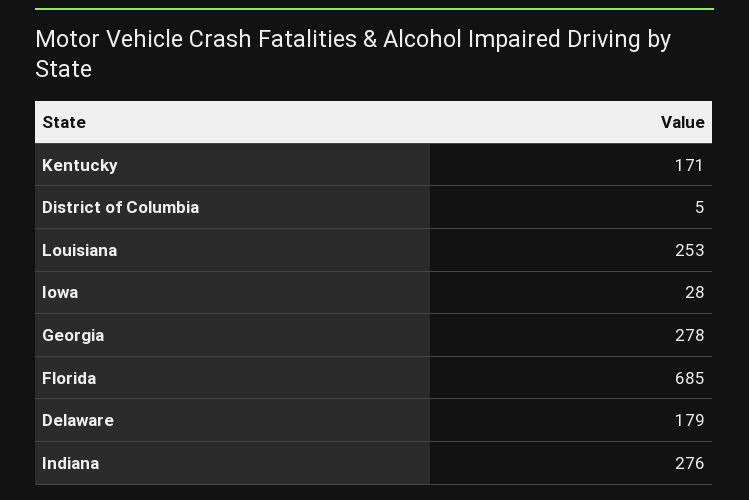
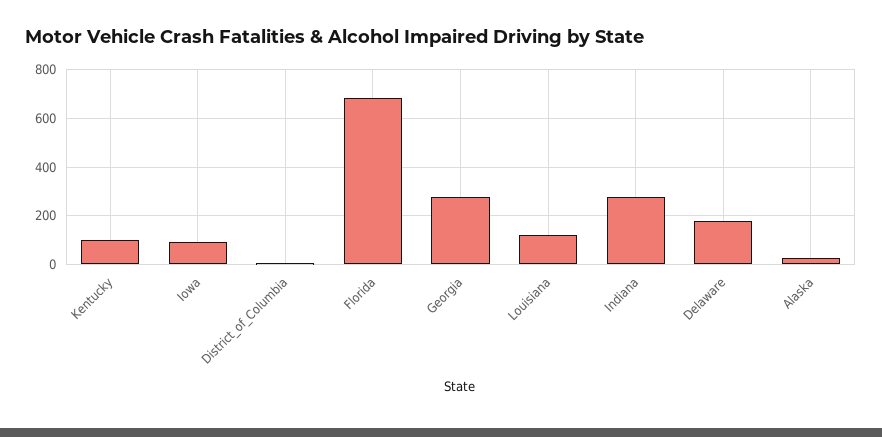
  {
-   "Kentucky": 171,
+   "Kentucky": 100,
    "District of Columbia": 5,
-   "Louisiana": 253,
+   "Louisiana": 125,
-   "Iowa": 28,
+   "Iowa": 100,
    "Georgia": 278,
    "Florida": 685,
    "Delaware": 179,
-   "Indiana": 276
+   "Indiana": 276,
+   "Alaska": 25
  }

